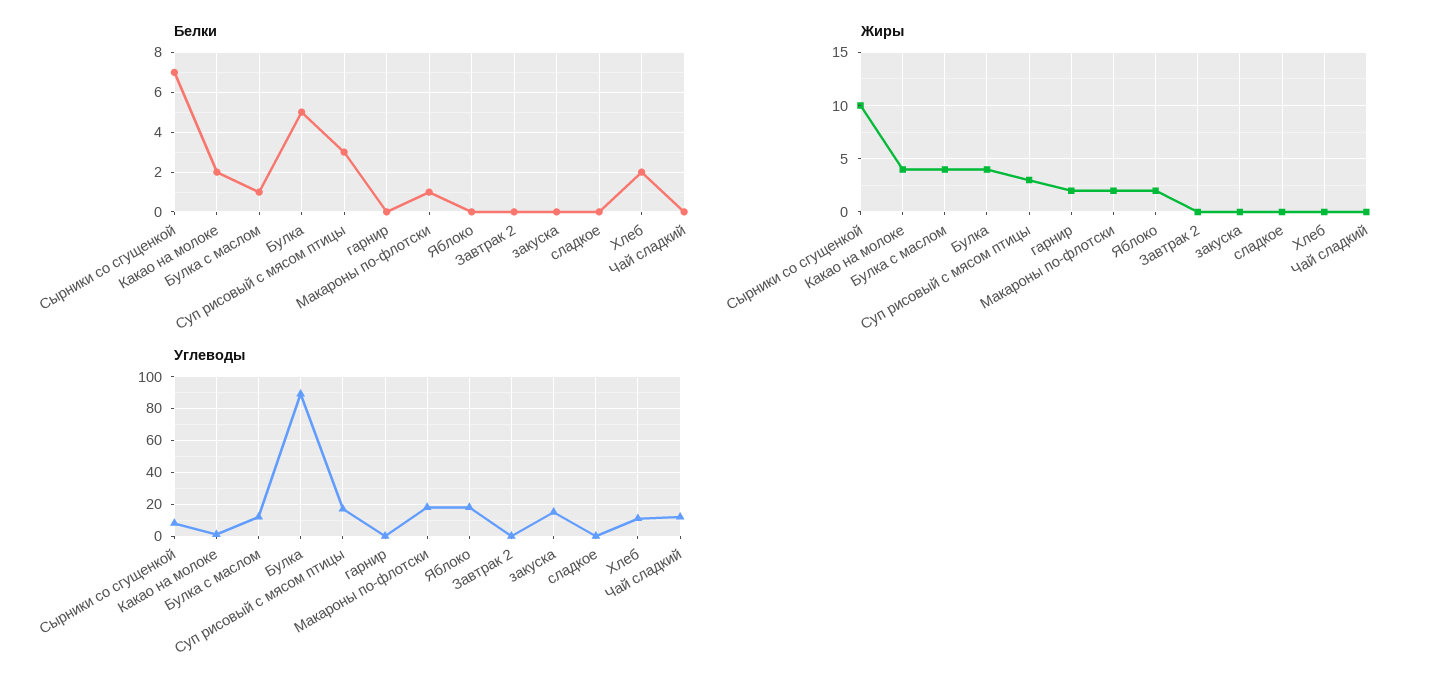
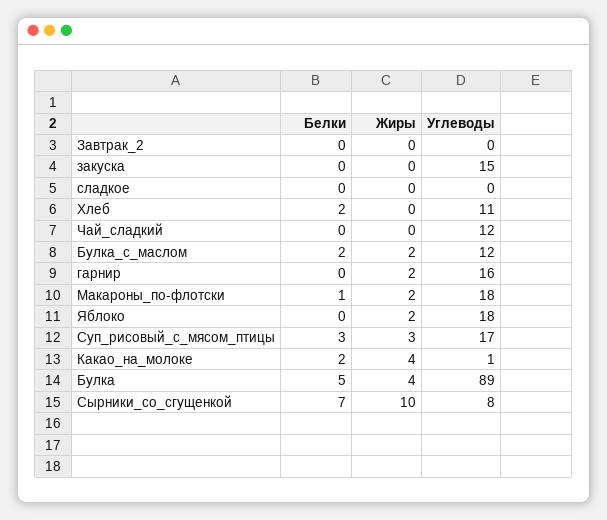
  {
    "Белки": {
      "Сырники со сгущенкой": 7,
      "Какао на молоке": 2,
-     "Булка с маслом": 1,
+     "Булка с маслом": 2,
      "Булка": 5,
      "Суп рисовый с мясом птицы": 3,
      "гарнир": 0,
      "Макароны по-флотски": 1,
      "Яблоко": 0,
      "Завтрак 2": 0,
      "закуска": 0,
      "сладкое": 0,
      "Хлеб": 2,
      "Чай сладкий": 0
    },
    "Жиры": {
      "Сырники со сгущенкой": 10,
      "Какао на молоке": 4,
-     "Булка с маслом": 4,
+     "Булка с маслом": 2,
      "Булка": 4,
      "Суп рисовый с мясом птицы": 3,
      "гарнир": 2,
      "Макароны по-флотски": 2,
      "Яблоко": 2,
      "Завтрак 2": 0,
      "закуска": 0,
      "сладкое": 0,
      "Хлеб": 0,
      "Чай сладкий": 0
    },
    "Углеводы": {
      "Сырники со сгущенкой": 8,
      "Какао на молоке": 1,
      "Булка с маслом": 12,
      "Булка": 89,
      "Суп рисовый с мясом птицы": 17,
-     "гарнир": 0,
+     "гарнир": 16,
      "Макароны по-флотски": 18,
      "Яблоко": 18,
      "Завтрак 2": 0,
      "закуска": 15,
      "сладкое": 0,
      "Хлеб": 11,
      "Чай сладкий": 12
    }
  }

